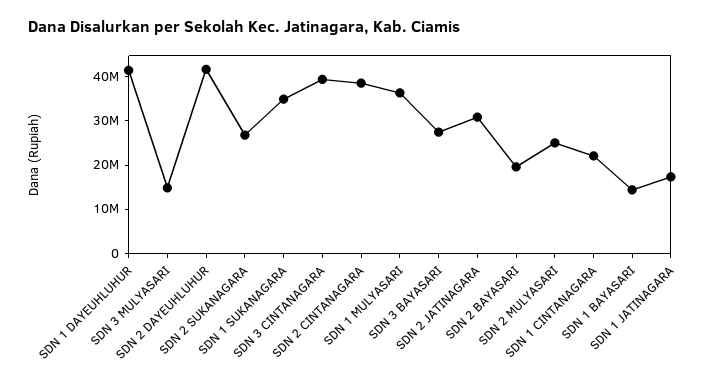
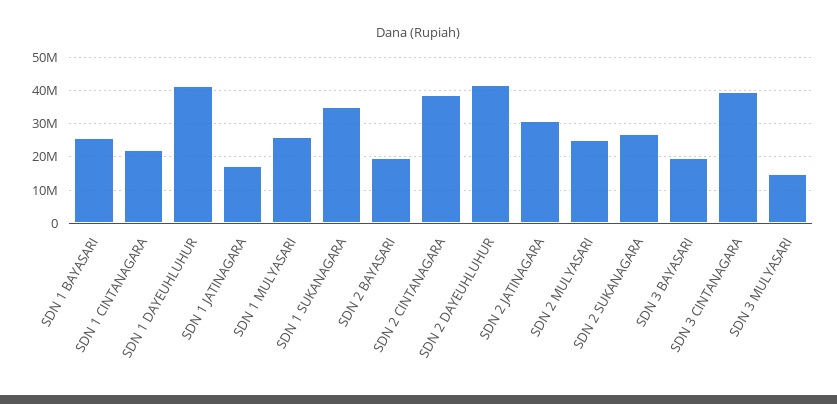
  {
    "SDN 1 DAYEUHLUHUR": 42000000,
    "SDN 3 MULYASARI": 14000000,
    "SDN 2 DAYEUHLUHUR": 42000000,
    "SDN 2 SUKANAGARA": 26000000,
    "SDN 1 SUKANAGARA": 34000000,
    "SDN 3 CINTANAGARA": 40000000,
    "SDN 2 CINTANAGARA": 38000000,
-   "SDN 1 MULYASARI": 36000000,
+   "SDN 1 MULYASARI": 26000000,
-   "SDN 3 BAYASARI": 28000000,
+   "SDN 3 BAYASARI": 20000000,
    "SDN 2 JATINAGARA": 30000000,
    "SDN 2 BAYASARI": 20000000,
    "SDN 2 MULYASARI": 24000000,
    "SDN 1 CINTANAGARA": 22000000,
-   "SDN 1 BAYASARI": 14000000,
+   "SDN 1 BAYASARI": 26000000,
    "SDN 1 JATINAGARA": 18000000
  }

